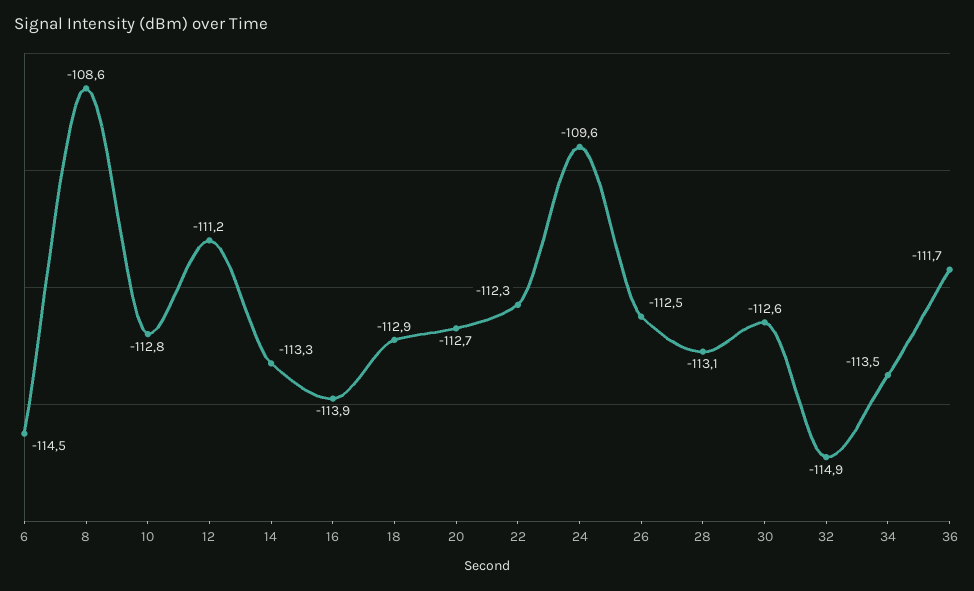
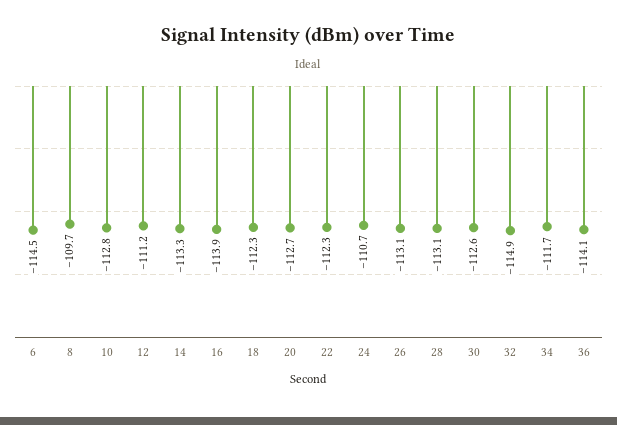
  {
    "6": -114.5,
-   "8": -108.6,
+   "8": -109.7,
    "10": -112.8,
    "12": -111.2,
    "14": -113.3,
    "16": -113.9,
-   "18": -112.9,
+   "18": -112.3,
    "20": -112.7,
    "22": -112.3,
-   "24": -109.6,
+   "24": -110.7,
-   "26": -112.5,
+   "26": -113.1,
    "28": -113.1,
    "30": -112.6,
    "32": -114.9,
-   "34": -113.5,
+   "34": -111.7,
-   "36": -111.7
+   "36": -114.1
  }

